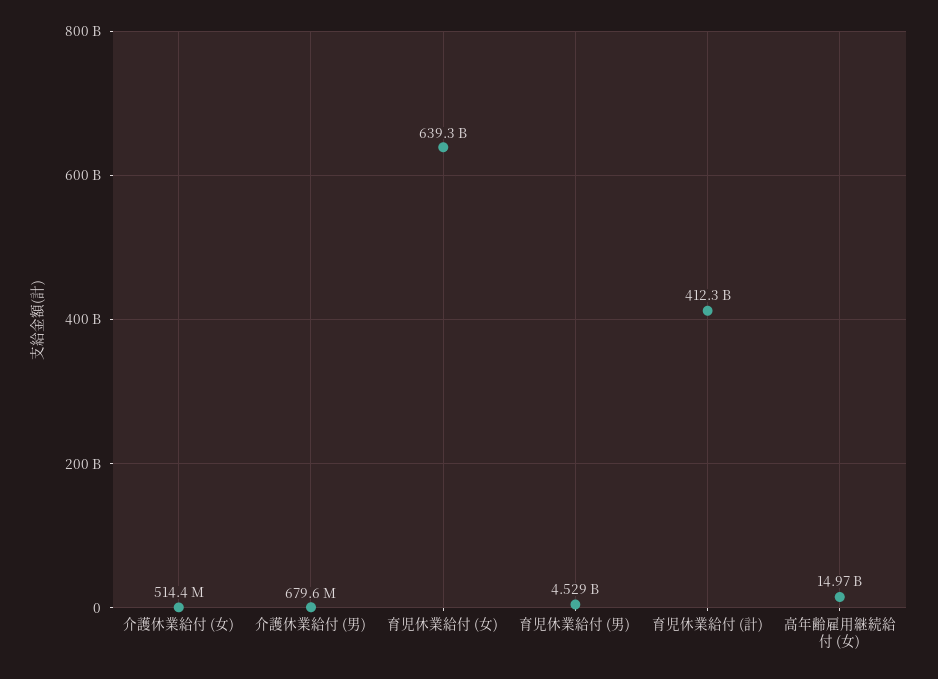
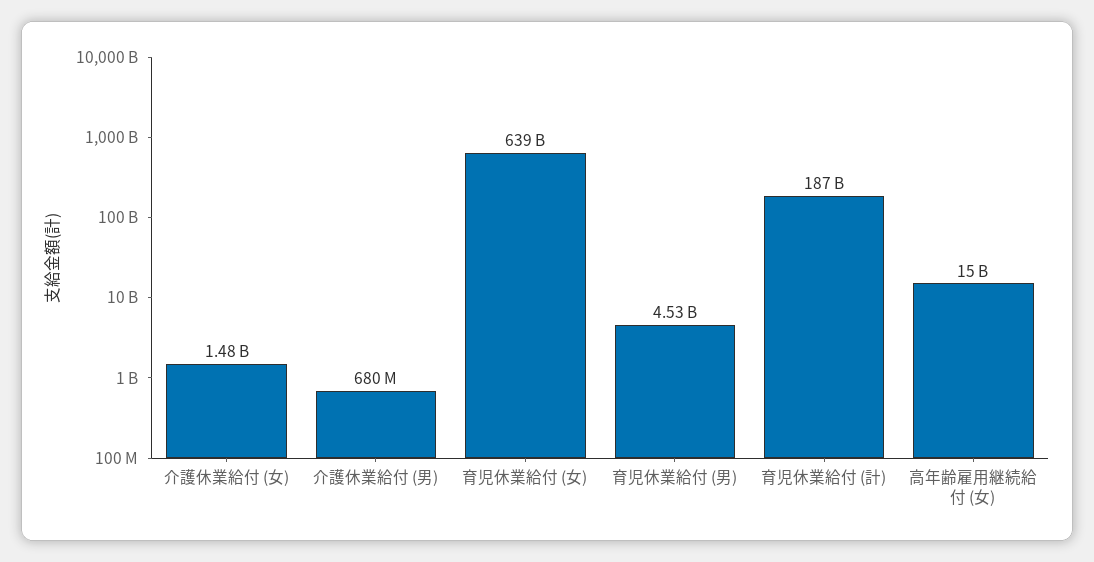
  {
-   "介護休業給付 (女)": 514400000,
+   "介護休業給付 (女)": 1480000000,
    "介護休業給付 (男)": 679600000,
    "育児休業給付 (女)": 639300000000,
    "育児休業給付 (男)": 4529000000,
-   "育児休業給付 (計)": 412300000000,
+   "育児休業給付 (計)": 187000000000,
    "高年齢雇用継続給付 (女)": 14970000000
  }

